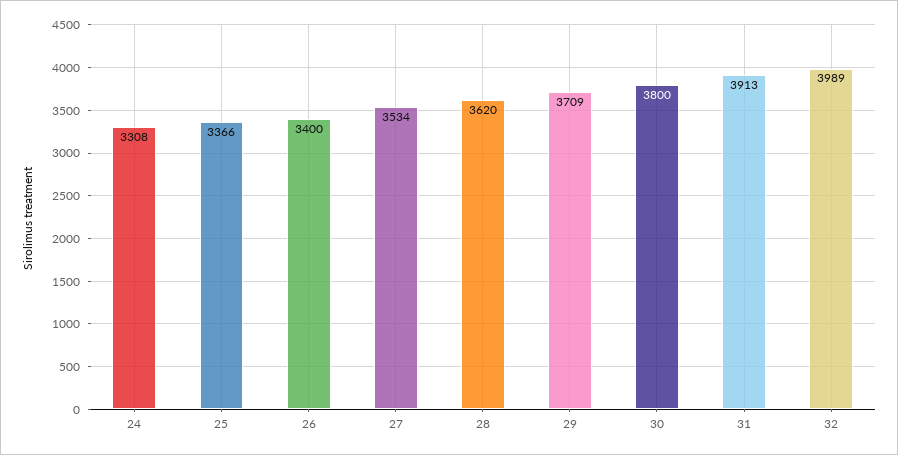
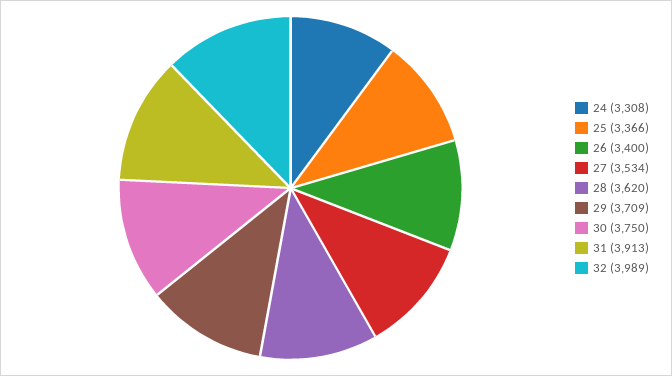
  {
    "24": 3308,
    "25": 3366,
    "26": 3400,
    "27": 3534,
    "28": 3620,
    "29": 3709,
-   "30": 3800,
+   "30": 3750,
    "31": 3913,
    "32": 3989
  }

